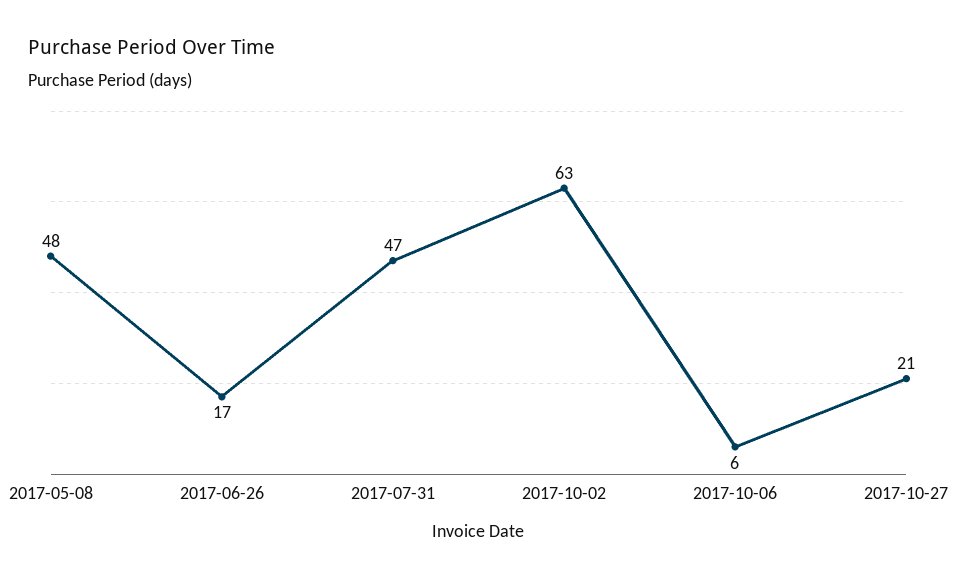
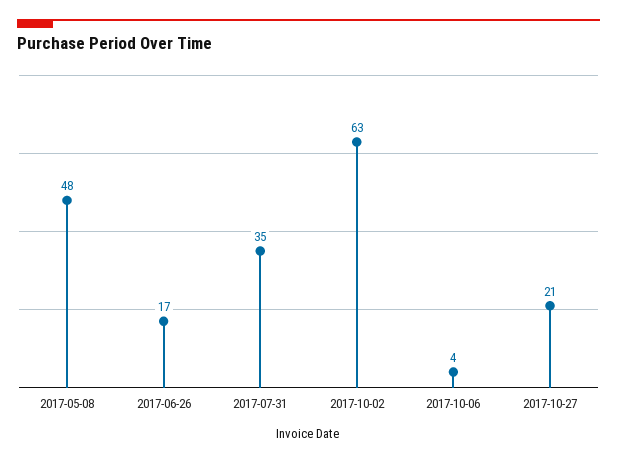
  {
    "2017-05-08": 48,
    "2017-06-26": 17,
-   "2017-07-31": 47,
+   "2017-07-31": 35,
    "2017-10-02": 63,
-   "2017-10-06": 6,
+   "2017-10-06": 4,
    "2017-10-27": 21
  }

